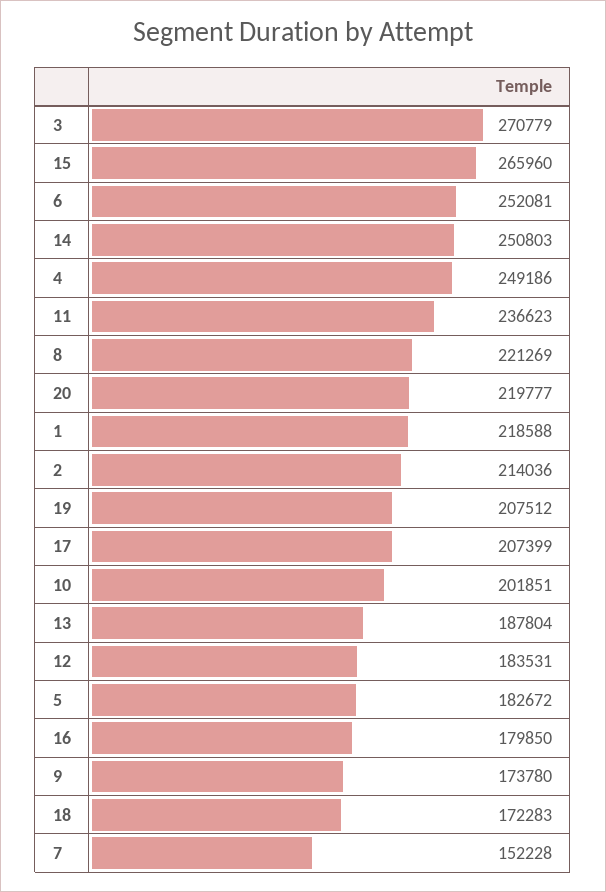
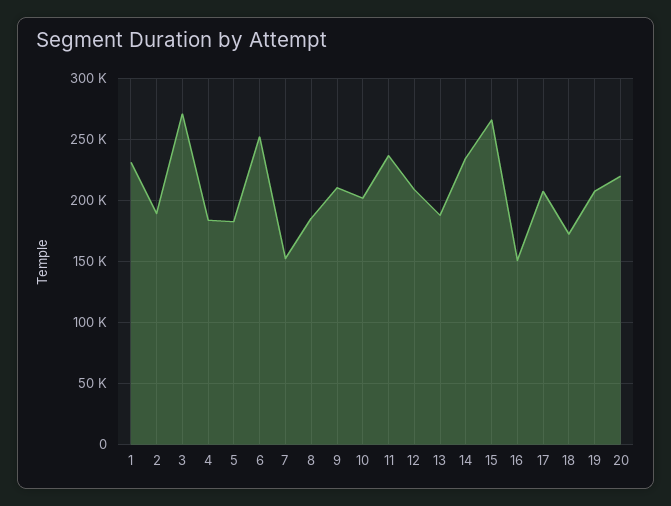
  {
    "3": 270779,
    "15": 265960,
    "6": 252081,
-   "14": 250803,
+   "14": 235000,
-   "4": 249186,
+   "4": 185000,
    "11": 236623,
-   "8": 221269,
+   "8": 185000,
    "20": 219777,
-   "1": 218588,
+   "1": 230000,
-   "2": 214036,
+   "2": 190000,
    "19": 207512,
    "17": 207399,
    "10": 201851,
    "13": 187804,
-   "12": 183531,
+   "12": 210000,
    "5": 182672,
-   "16": 179850,
+   "16": 150000,
-   "9": 173780,
+   "9": 210000,
    "18": 172283,
    "7": 152228
  }

